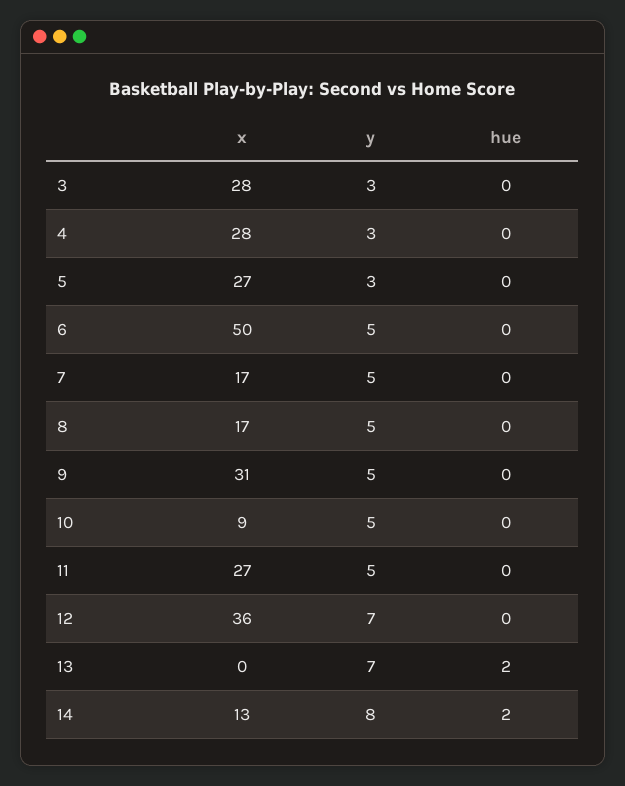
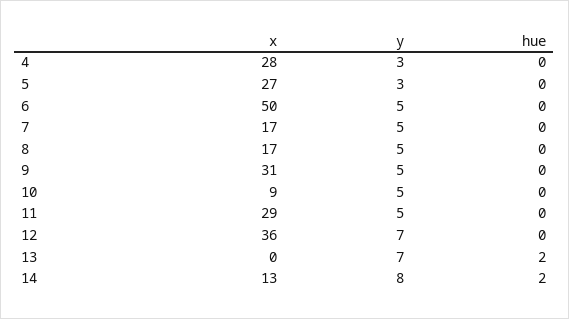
  {
    "x": {
-     "3": 28,
      "4": 28,
      "5": 27,
      "6": 50,
      "7": 17,
      "8": 17,
      "9": 31,
      "10": 9,
-     "11": 27,
+     "11": 29,
      "12": 36,
      "13": 0,
      "14": 13
    },
    "y": {
-     "3": 3,
      "4": 3,
      "5": 3,
      "6": 5,
      "7": 5,
      "8": 5,
      "9": 5,
      "10": 5,
      "11": 5,
      "12": 7,
      "13": 7,
      "14": 8
    },
    "hue": {
-     "3": 0,
      "4": 0,
      "5": 0,
      "6": 0,
      "7": 0,
      "8": 0,
      "9": 0,
      "10": 0,
      "11": 0,
      "12": 0,
      "13": 2,
      "14": 2
    }
  }

